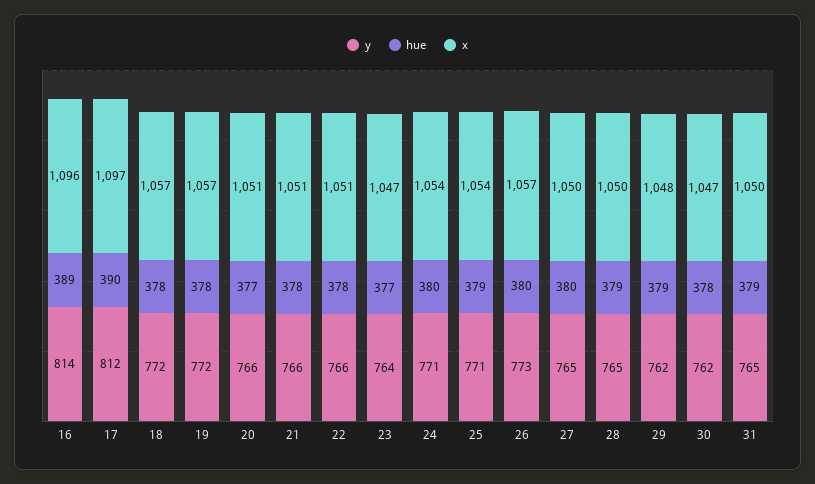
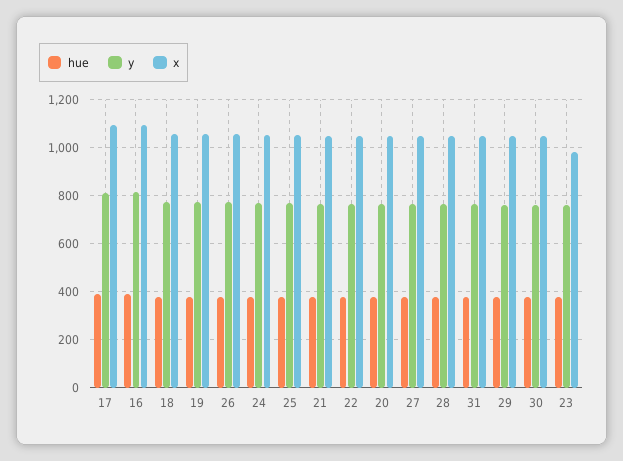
  {
    "y": {
      "16": 814,
      "17": 812,
      "18": 772,
      "19": 772,
      "20": 766,
      "21": 766,
      "22": 766,
      "23": 764,
      "24": 771,
      "25": 771,
      "26": 773,
      "27": 765,
      "28": 765,
      "29": 762,
      "30": 762,
      "31": 765
    },
    "hue": {
      "16": 389,
      "17": 390,
      "18": 378,
      "19": 378,
      "20": 377,
      "21": 378,
      "22": 378,
      "23": 377,
      "24": 380,
      "25": 379,
      "26": 380,
      "27": 380,
      "28": 379,
      "29": 379,
      "30": 378,
      "31": 379
    },
    "x": {
      "16": 1096,
      "17": 1097,
      "18": 1057,
      "19": 1057,
      "20": 1051,
      "21": 1051,
      "22": 1051,
-     "23": 1047,
+     "23": 975,
      "24": 1054,
      "25": 1054,
      "26": 1057,
      "27": 1050,
      "28": 1050,
      "29": 1048,
      "30": 1047,
      "31": 1050
    }
  }

